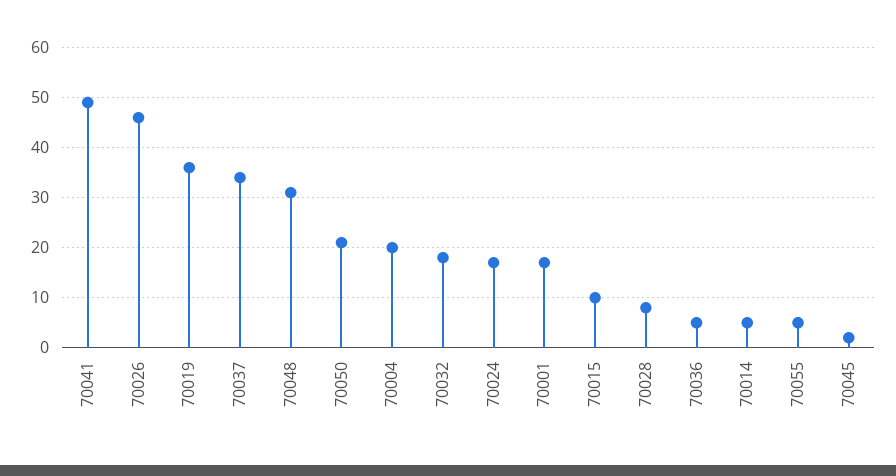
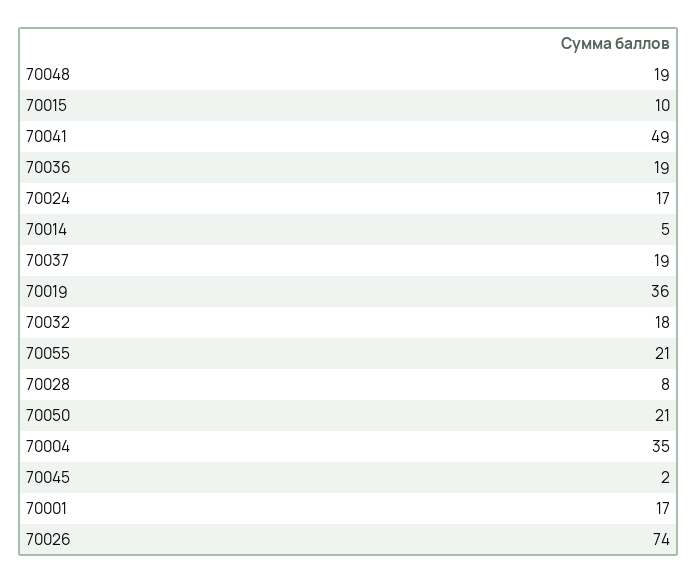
  {
    "70041": 49,
-   "70026": 45,
+   "70026": 74,
    "70019": 36,
-   "70037": 35,
+   "70037": 19,
-   "70048": 30,
+   "70048": 19,
    "70050": 21,
-   "70004": 20,
+   "70004": 35,
    "70032": 18,
    "70024": 17,
    "70001": 17,
    "70015": 10,
    "70028": 8,
-   "70036": 5,
+   "70036": 19,
    "70014": 5,
-   "70055": 5,
+   "70055": 21,
    "70045": 2
  }

